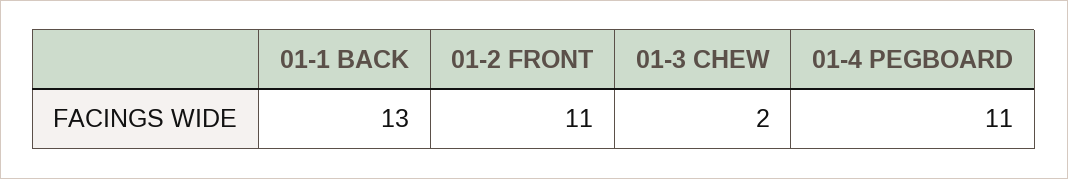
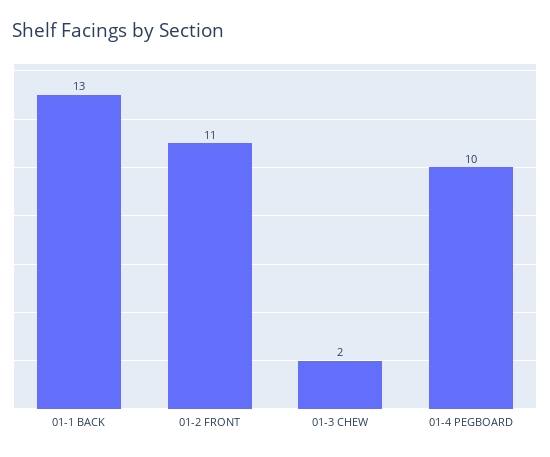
  {
    "01-1 BACK": 13,
    "01-2 FRONT": 11,
    "01-3 CHEW": 2,
-   "01-4 PEGBOARD": 11
+   "01-4 PEGBOARD": 10
  }

